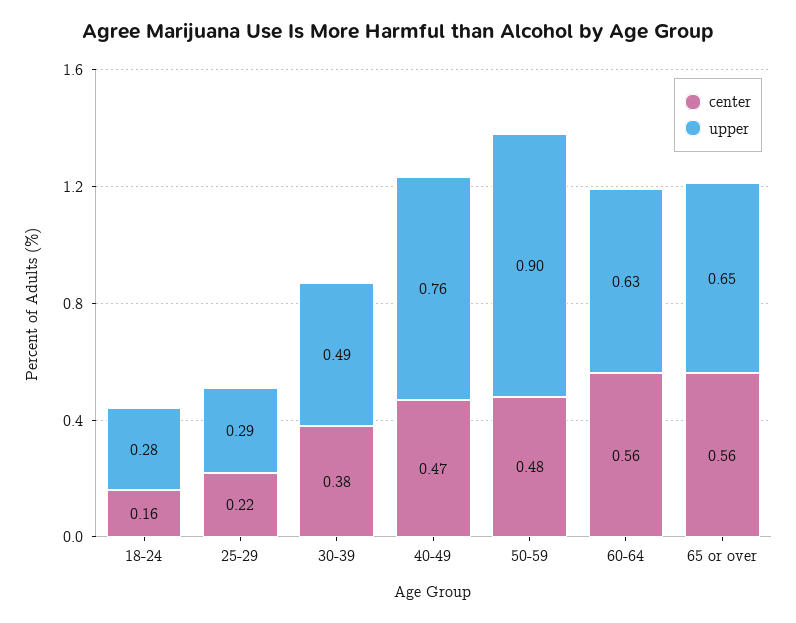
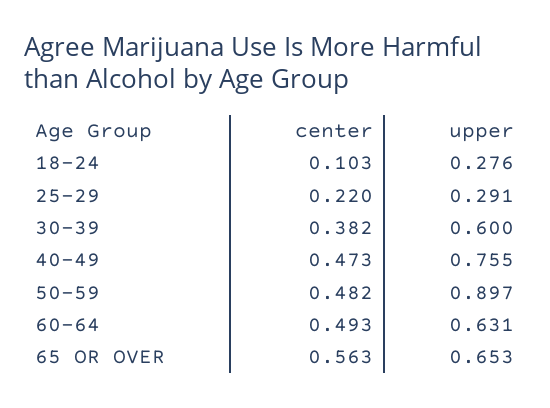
  {
    "center": {
-     "18-24": 0.16,
+     "18-24": 0.103,
      "25-29": 0.22,
      "30-39": 0.382,
      "40-49": 0.473,
      "50-59": 0.482,
-     "60-64": 0.56,
+     "60-64": 0.493,
      "65 or over": 0.563
    },
    "upper": {
      "18-24": 0.276,
      "25-29": 0.291,
-     "30-39": 0.49,
+     "30-39": 0.6,
      "40-49": 0.755,
      "50-59": 0.897,
      "60-64": 0.631,
      "65 or over": 0.653
    }
  }

